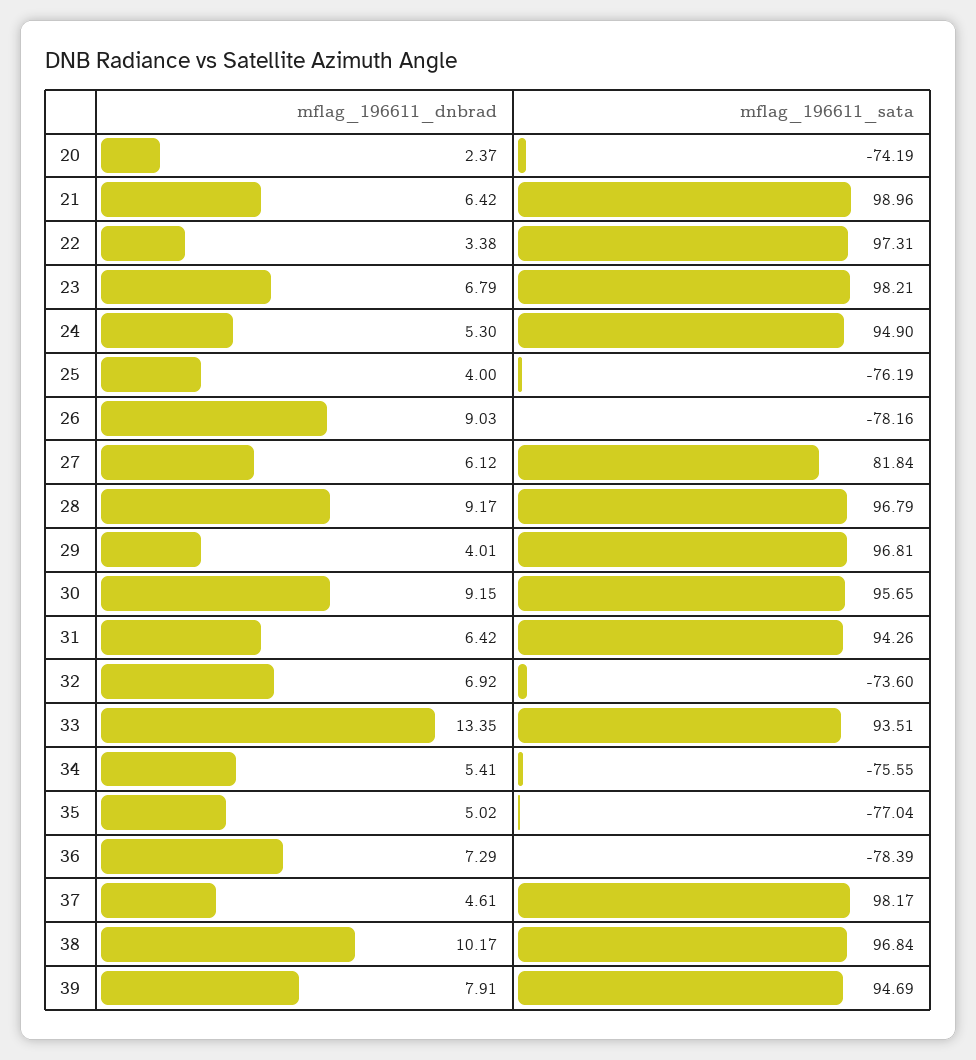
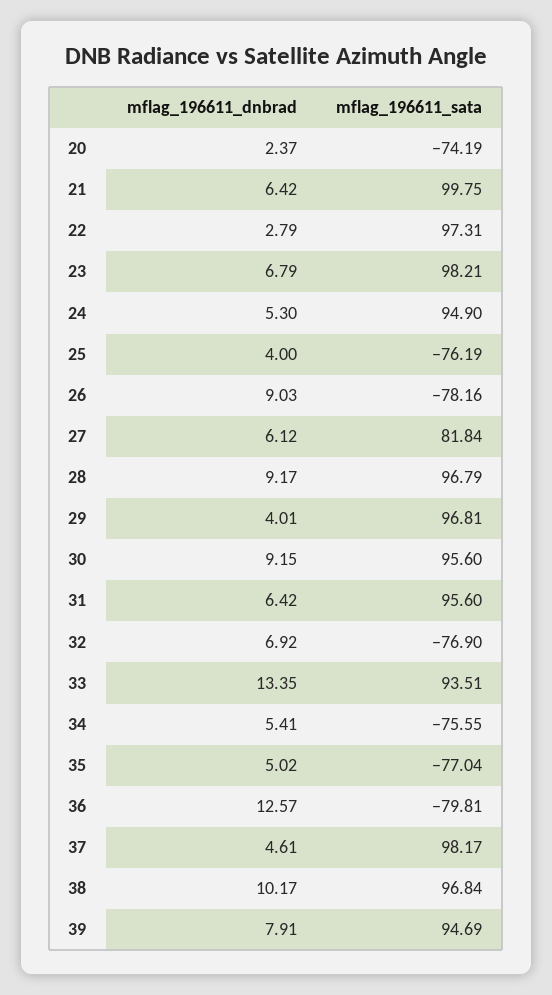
  {
    "mflag_196611_dnbrad": {
      "20": 2.37,
      "21": 6.42,
-     "22": 3.38,
+     "22": 2.79,
      "23": 6.79,
      "24": 5.3,
      "25": 4,
      "26": 9.03,
      "27": 6.12,
      "28": 9.17,
      "29": 4.01,
      "30": 9.15,
      "31": 6.42,
      "32": 6.92,
      "33": 13.35,
      "34": 5.41,
      "35": 5.02,
-     "36": 7.29,
+     "36": 12.57,
      "37": 4.61,
      "38": 10.17,
      "39": 7.91
    },
    "mflag_196611_sata": {
      "20": -74.19,
-     "21": 98.96,
+     "21": 99.75,
      "22": 97.31,
      "23": 98.21,
      "24": 94.9,
      "25": -76.19,
      "26": -78.16,
      "27": 81.84,
      "28": 96.79,
      "29": 96.81,
-     "30": 95.65,
+     "30": 95.6,
-     "31": 94.26,
+     "31": 95.6,
-     "32": -73.6,
+     "32": -76.9,
      "33": 93.51,
      "34": -75.55,
      "35": -77.04,
-     "36": -78.39,
+     "36": -79.81,
      "37": 98.17,
      "38": 96.84,
      "39": 94.69
    }
  }

